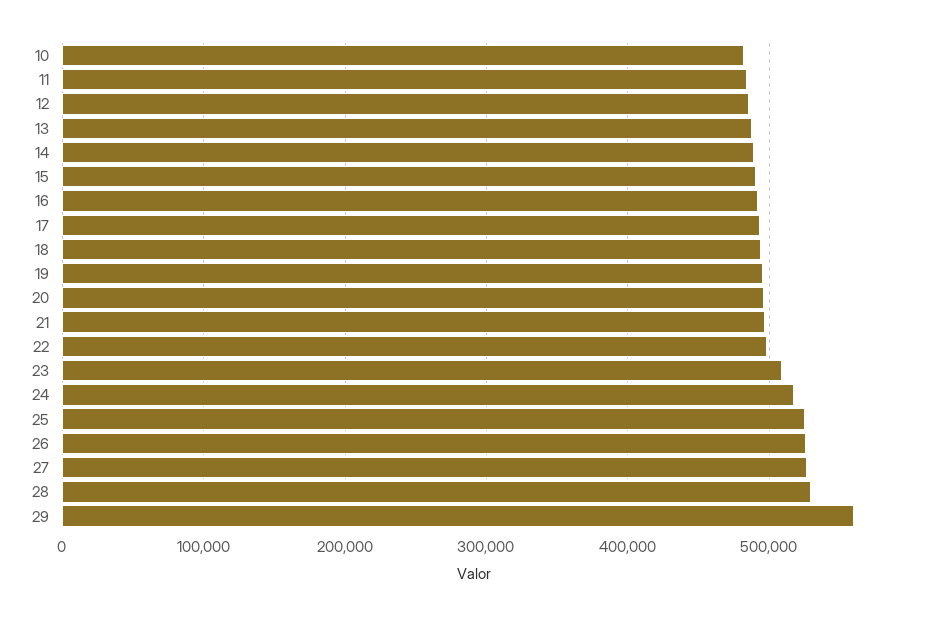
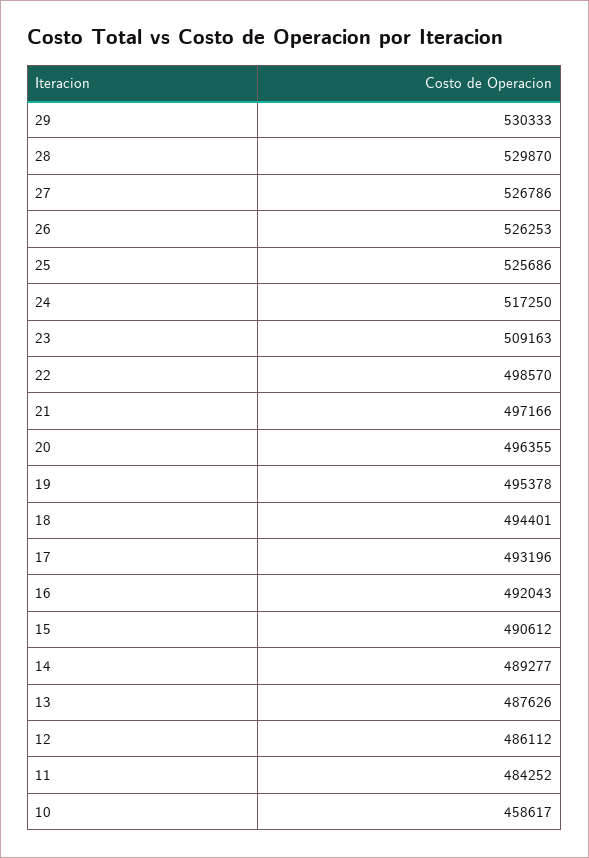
  {
-   "10": 480000,
+   "10": 458617,
    "11": 484252,
    "12": 486112,
    "13": 487626,
    "14": 489277,
    "15": 490612,
    "16": 492043,
    "17": 493196,
    "18": 494401,
    "19": 495378,
    "20": 496355,
    "21": 497166,
    "22": 498570,
    "23": 509163,
    "24": 517250,
    "25": 525686,
    "26": 526253,
    "27": 526786,
    "28": 529870,
-   "29": 560000
+   "29": 530333
  }

